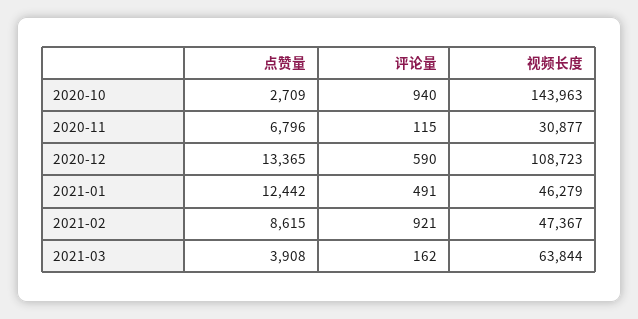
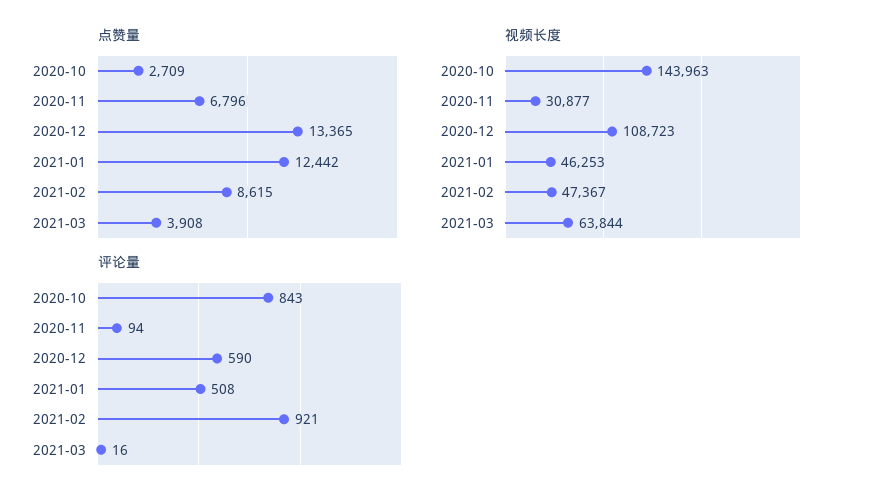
  {
    "点赞量": {
      "2020-10": 2709,
      "2020-11": 6796,
      "2020-12": 13365,
      "2021-01": 12442,
      "2021-02": 8615,
      "2021-03": 3908
    },
    "评论量": {
-     "2020-10": 940,
+     "2020-10": 843,
-     "2020-11": 115,
+     "2020-11": 94,
      "2020-12": 590,
-     "2021-01": 491,
+     "2021-01": 508,
      "2021-02": 921,
-     "2021-03": 162
+     "2021-03": 16
    },
    "视频长度": {
      "2020-10": 143963,
      "2020-11": 30877,
      "2020-12": 108723,
-     "2021-01": 46279,
+     "2021-01": 46253,
      "2021-02": 47367,
      "2021-03": 63844
    }
  }

